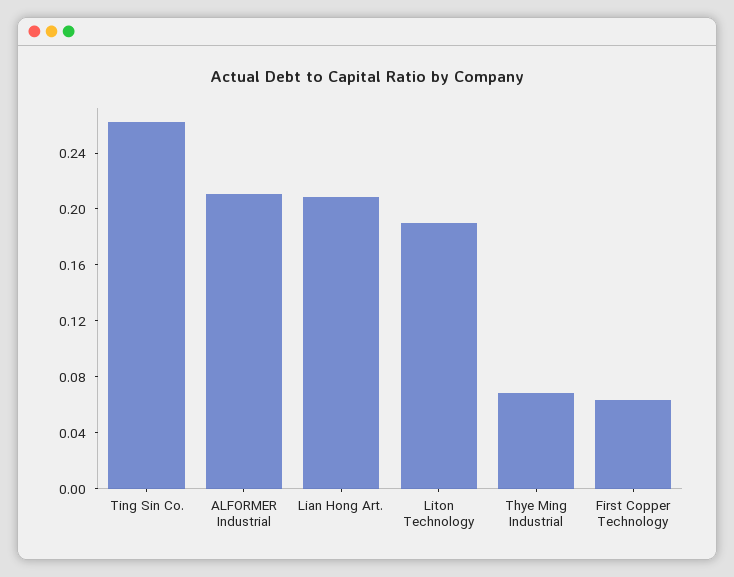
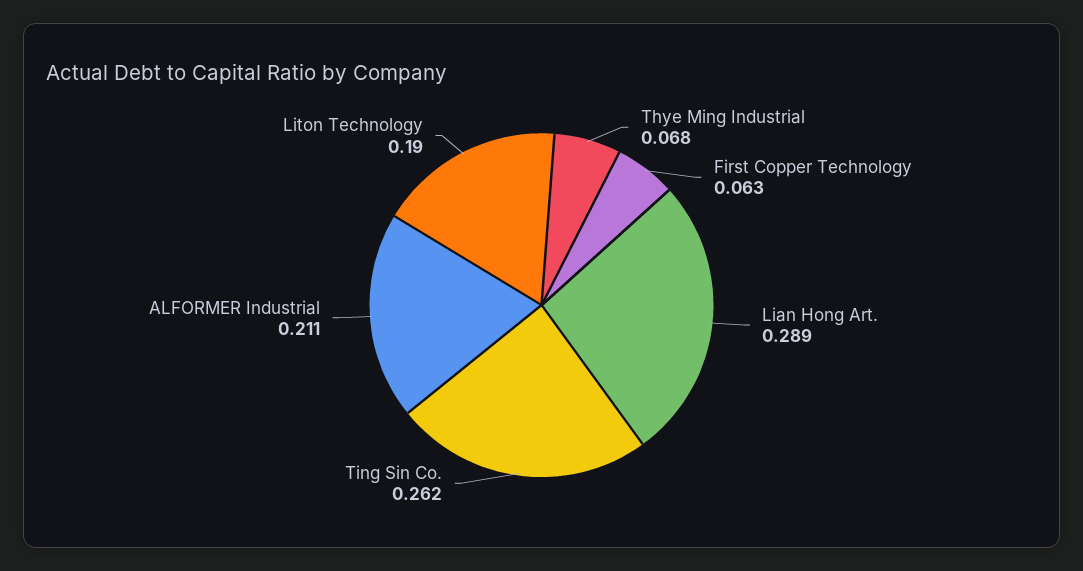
  {
    "Ting Sin Co.": 0.262,
    "ALFORMER Industrial": 0.211,
-   "Lian Hong Art.": 0.21,
+   "Lian Hong Art.": 0.289,
    "Liton Technology": 0.19,
    "Thye Ming Industrial": 0.068,
    "First Copper Technology": 0.063
  }

